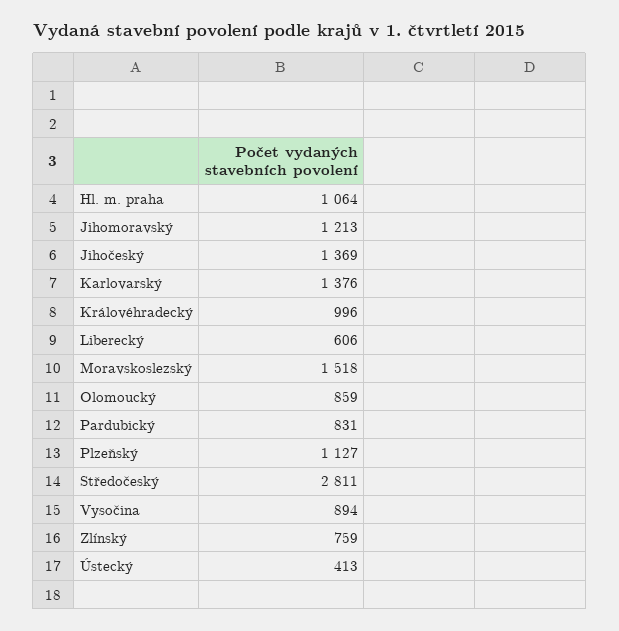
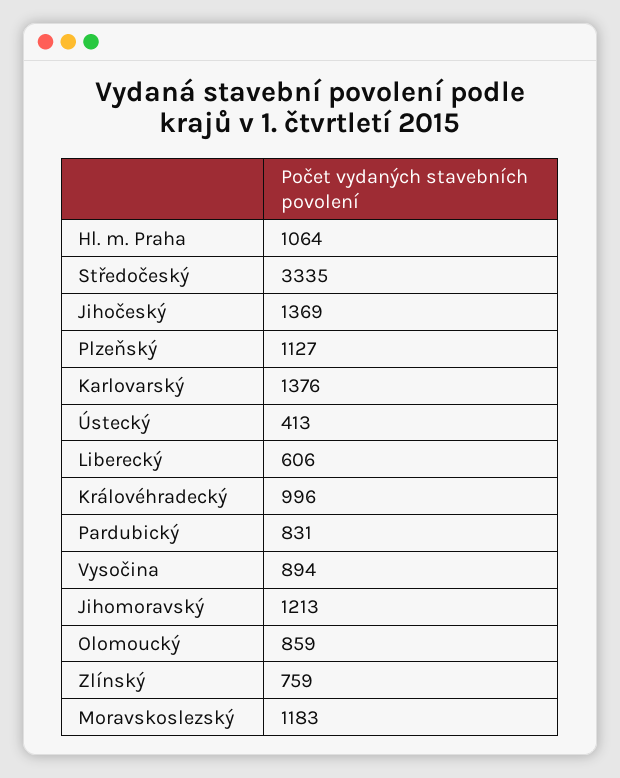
  {
    "Hl. m. praha": 1064,
    "Jihomoravský": 1213,
    "Jihočeský": 1369,
    "Karlovarský": 1376,
    "Královéhradecký": 996,
    "Liberecký": 606,
-   "Moravskoslezský": 1518,
+   "Moravskoslezský": 1183,
    "Olomoucký": 859,
    "Pardubický": 831,
    "Plzeňský": 1127,
-   "Středočeský": 2811,
+   "Středočeský": 3335,
    "Vysočina": 894,
    "Zlínský": 759,
    "Ústecký": 413
  }

